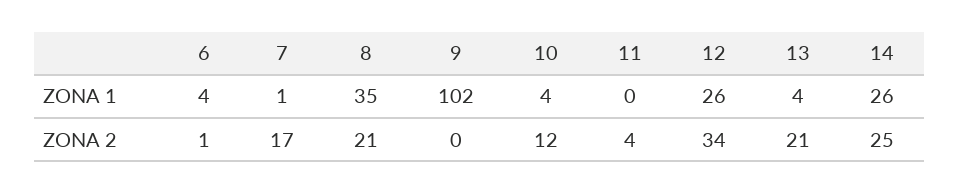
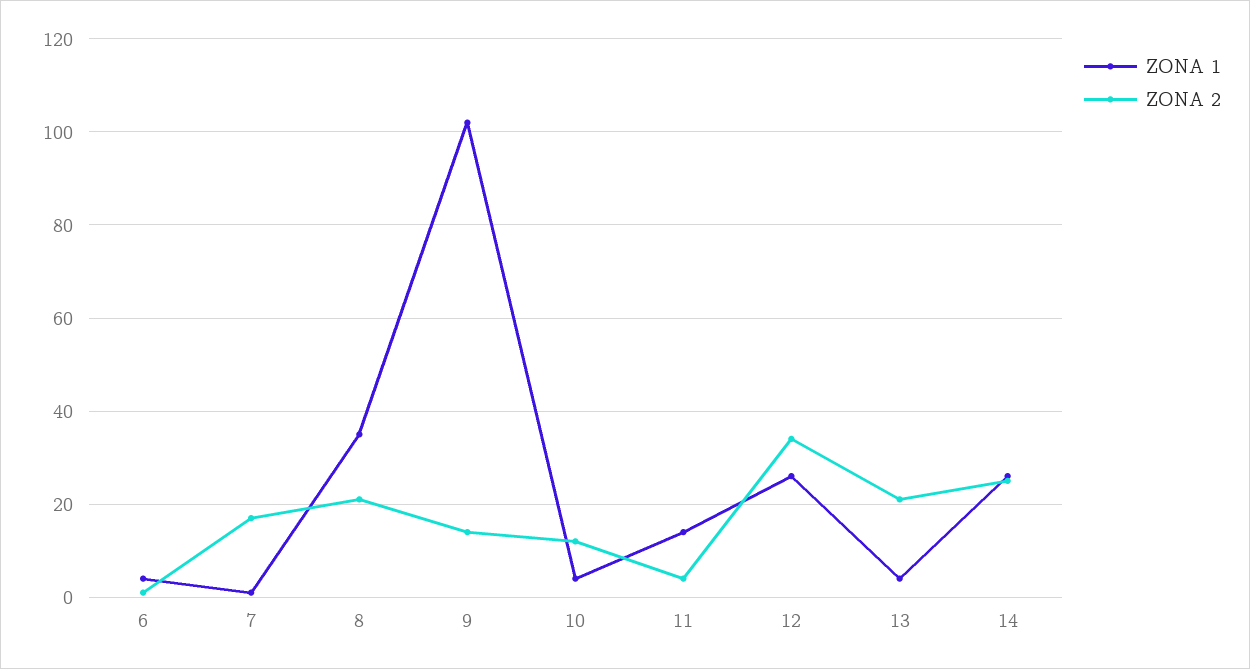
  {
    "ZONA 1": {
      "6": 4,
      "7": 1,
      "8": 35,
      "9": 102,
      "10": 4,
-     "11": 0,
+     "11": 15,
      "12": 26,
      "13": 4,
      "14": 26
    },
    "ZONA 2": {
      "6": 1,
      "7": 17,
      "8": 21,
-     "9": 0,
+     "9": 15,
      "10": 12,
      "11": 4,
      "12": 34,
      "13": 21,
      "14": 25
    }
  }

